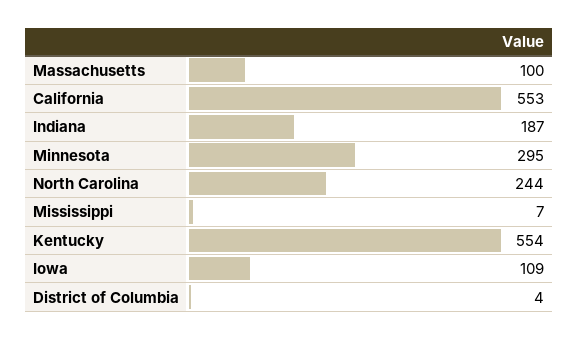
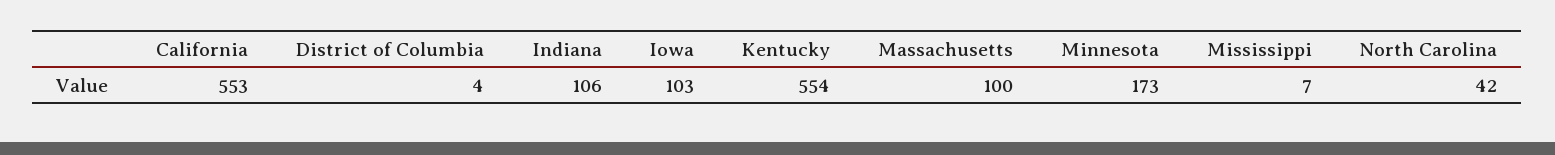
  {
    "Massachusetts": 100,
    "California": 553,
-   "Indiana": 187,
+   "Indiana": 106,
-   "Minnesota": 295,
+   "Minnesota": 173,
-   "North Carolina": 244,
+   "North Carolina": 42,
    "Mississippi": 7,
    "Kentucky": 554,
-   "Iowa": 109,
+   "Iowa": 103,
    "District of Columbia": 4
  }

